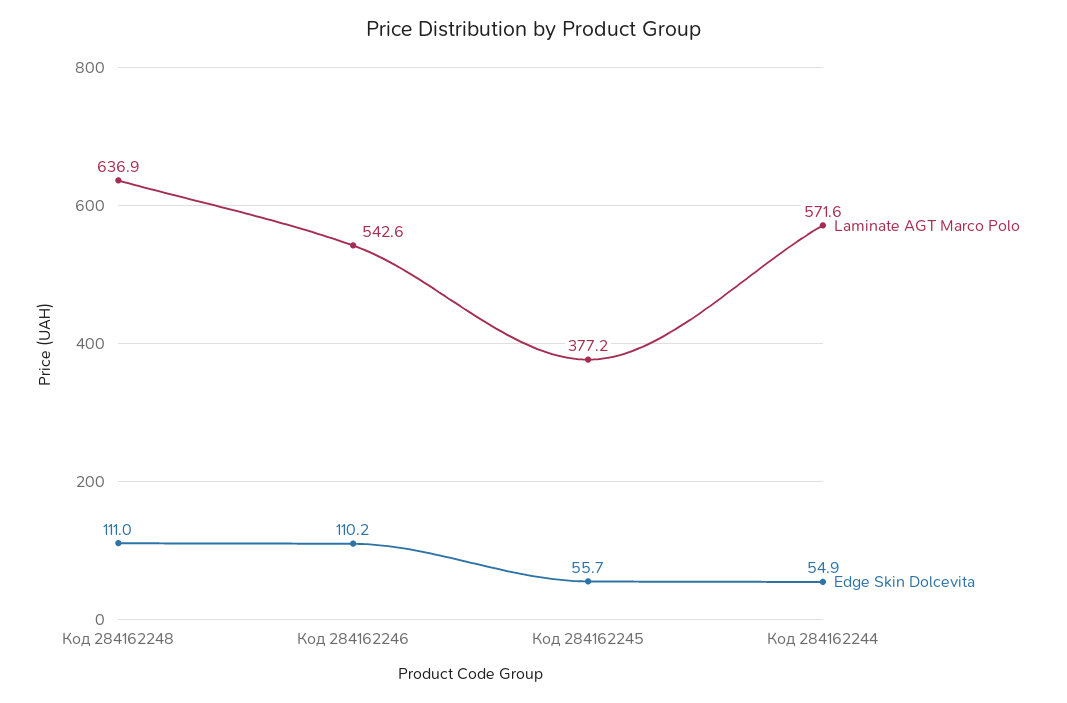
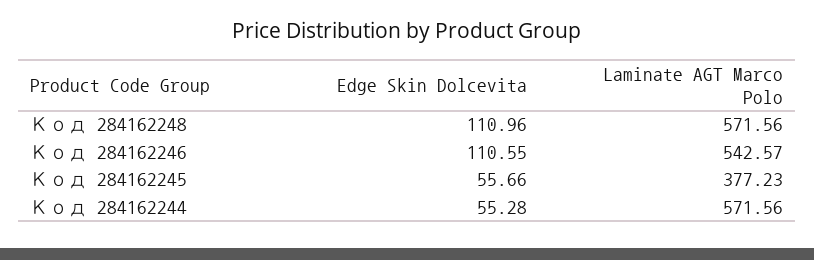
  {
    "Laminate AGT Marco Polo": {
-     "Код 284162248": 636.9,
+     "Код 284162248": 571.56,
      "Код 284162246": 542.57,
      "Код 284162245": 377.23,
      "Код 284162244": 571.56
    },
    "Edge Skin Dolcevita": {
      "Код 284162248": 110.96,
-     "Код 284162246": 110.2,
+     "Код 284162246": 110.55,
      "Код 284162245": 55.66,
-     "Код 284162244": 54.9
+     "Код 284162244": 55.28
    }
  }

